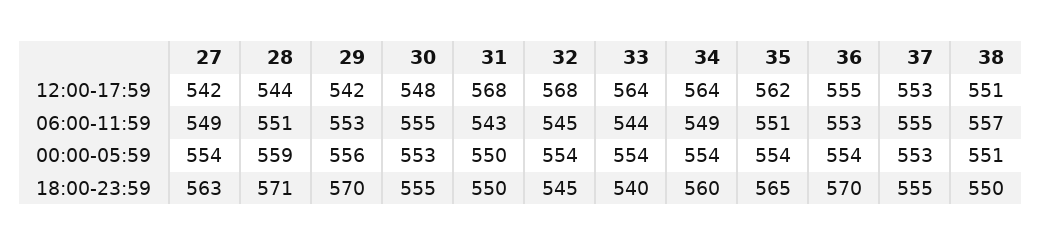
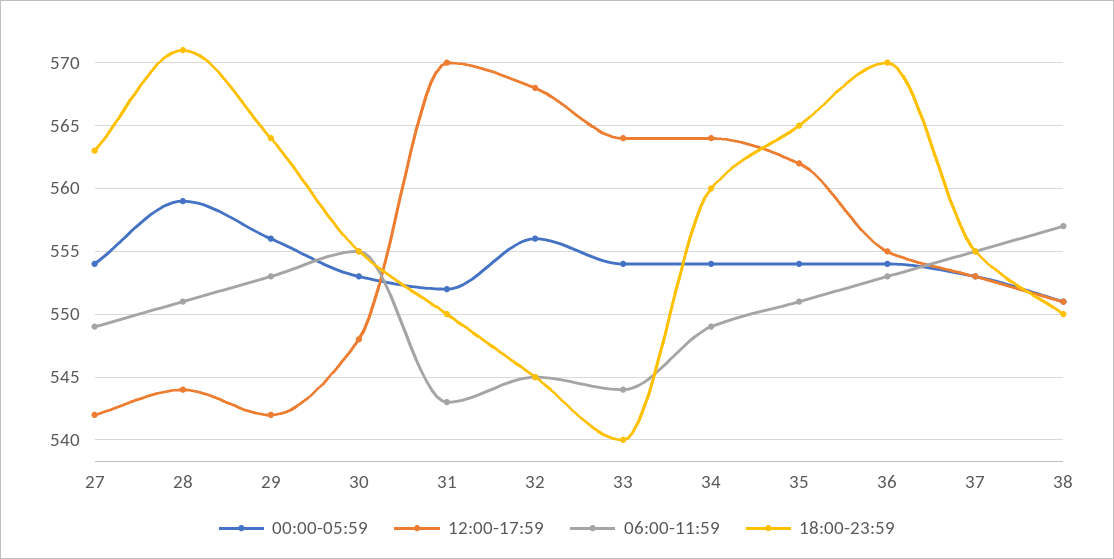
  {
    "12:00-17:59": {
      "27": 542,
      "28": 544,
      "29": 542,
      "30": 548,
-     "31": 568,
+     "31": 570,
      "32": 568,
      "33": 564,
      "34": 564,
      "35": 562,
      "36": 555,
      "37": 553,
      "38": 551
    },
    "06:00-11:59": {
      "27": 549,
      "28": 551,
      "29": 553,
      "30": 555,
      "31": 543,
      "32": 545,
      "33": 544,
      "34": 549,
      "35": 551,
      "36": 553,
      "37": 555,
      "38": 557
    },
    "00:00-05:59": {
      "27": 554,
      "28": 559,
      "29": 556,
      "30": 553,
-     "31": 550,
+     "31": 552,
-     "32": 554,
+     "32": 556,
      "33": 554,
      "34": 554,
      "35": 554,
      "36": 554,
      "37": 553,
      "38": 551
    },
    "18:00-23:59": {
      "27": 563,
      "28": 571,
-     "29": 570,
+     "29": 564,
      "30": 555,
      "31": 550,
      "32": 545,
      "33": 540,
      "34": 560,
      "35": 565,
      "36": 570,
      "37": 555,
      "38": 550
    }
  }

